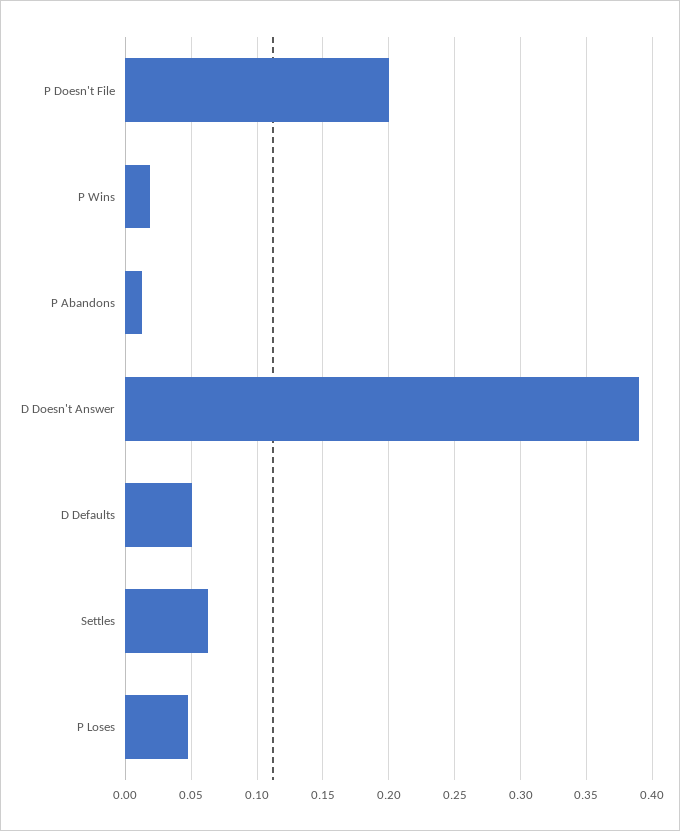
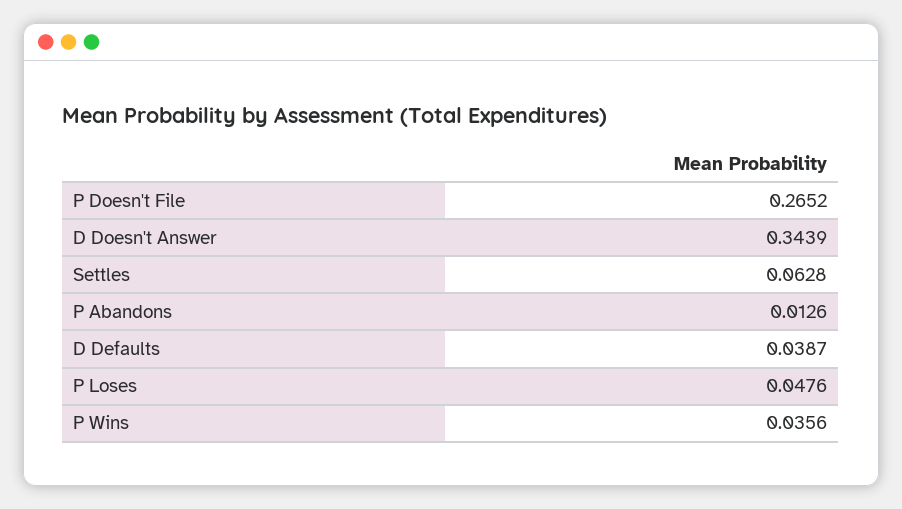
  {
-   "P Doesn't File": 0.2,
+   "P Doesn't File": 0.2652,
-   "P Wins": 0.02,
+   "P Wins": 0.0356,
    "P Abandons": 0.0126,
-   "D Doesn't Answer": 0.39,
+   "D Doesn't Answer": 0.3439,
-   "D Defaults": 0.05,
+   "D Defaults": 0.0387,
    "Settles": 0.0628,
    "P Loses": 0.0476
  }

